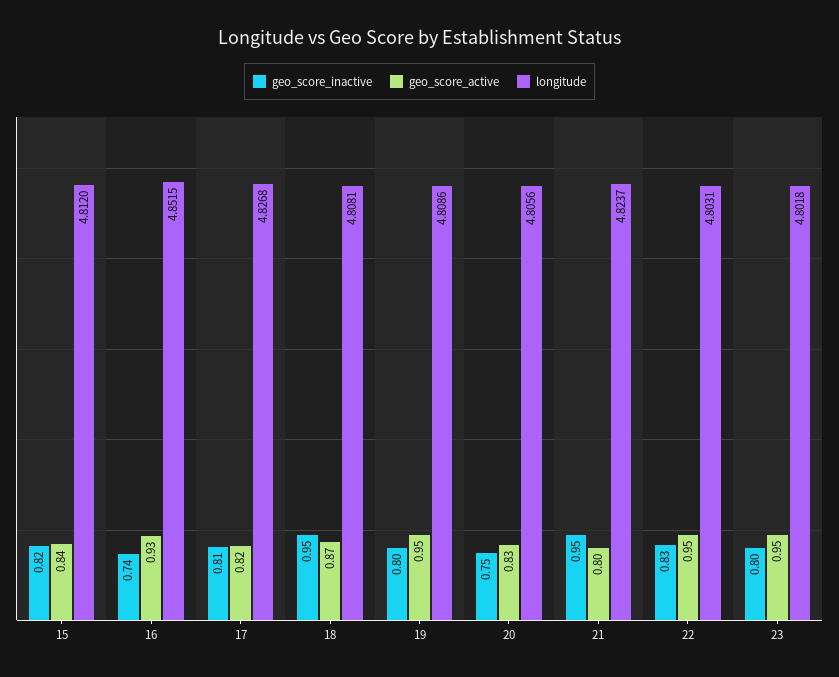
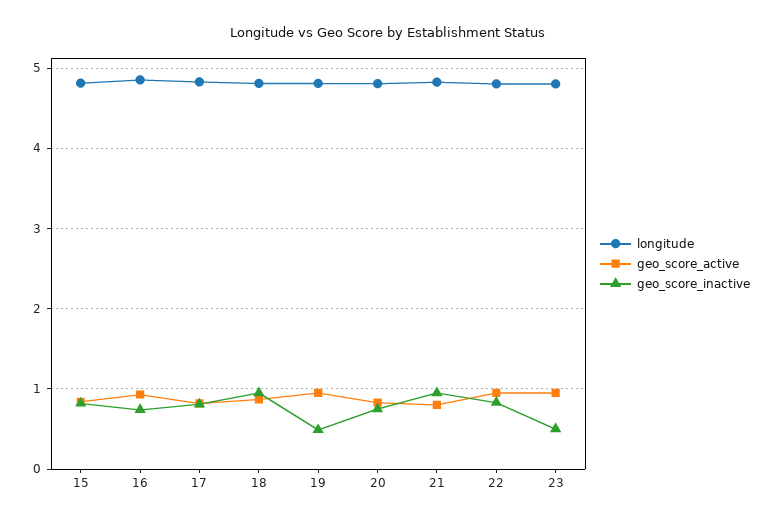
  {
    "geo_score_inactive": {
      "15": 0.82,
      "16": 0.74,
      "17": 0.81,
      "18": 0.95,
-     "19": 0.8,
+     "19": 0.5,
      "20": 0.75,
      "21": 0.95,
      "22": 0.83,
-     "23": 0.8
+     "23": 0.5
    },
    "geo_score_active": {
      "15": 0.84,
      "16": 0.93,
      "17": 0.82,
      "18": 0.87,
      "19": 0.95,
      "20": 0.83,
      "21": 0.8,
      "22": 0.95,
      "23": 0.95
    },
    "longitude": {
      "15": 4.812,
      "16": 4.8515,
      "17": 4.8268,
      "18": 4.8081,
      "19": 4.8086,
      "20": 4.8056,
      "21": 4.8237,
      "22": 4.8031,
      "23": 4.8018
    }
  }

